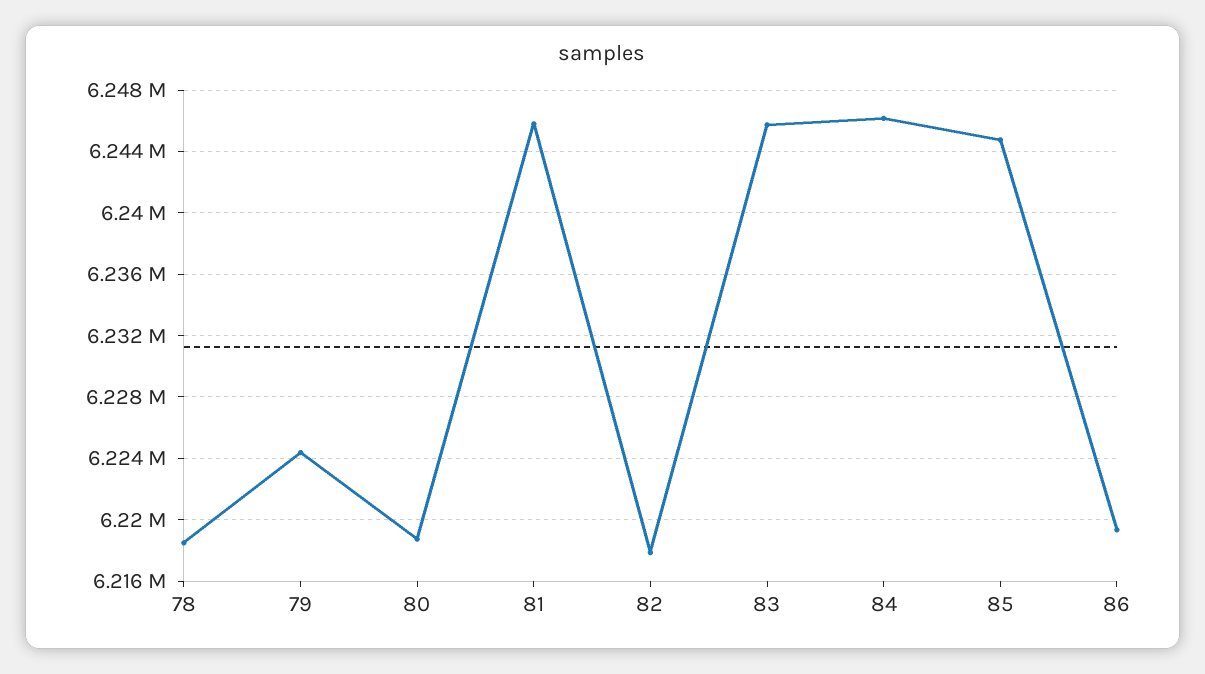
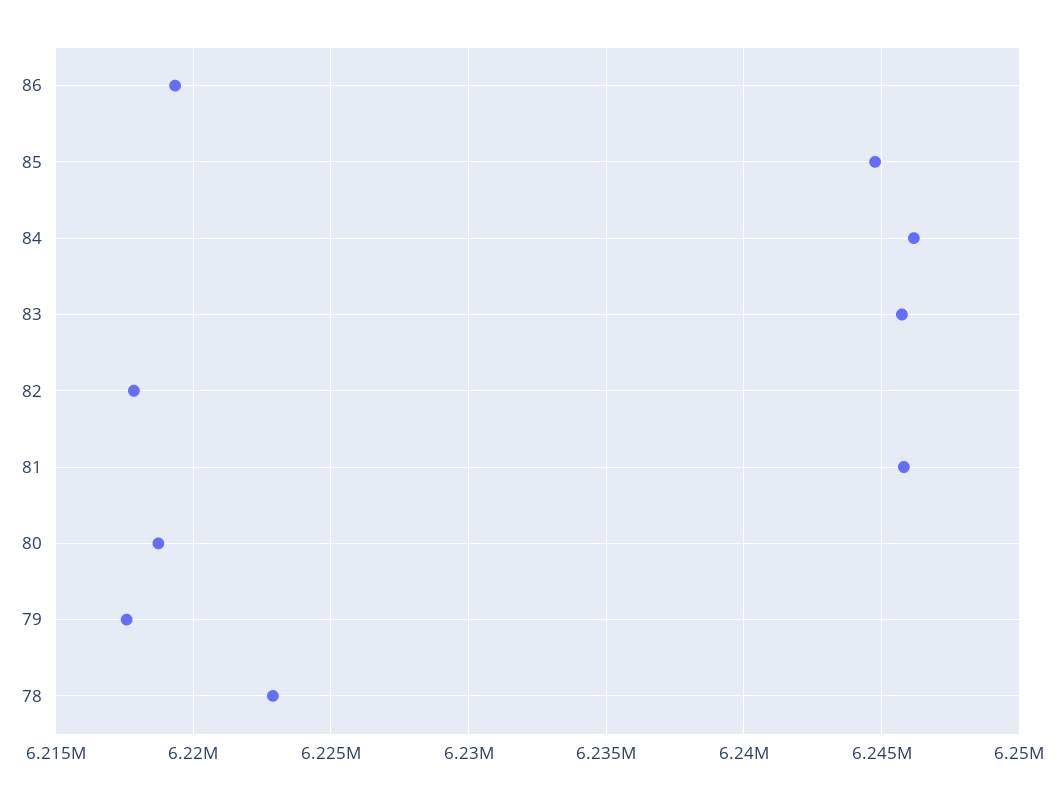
  {
-   "78": 6218500,
+   "78": 6223000,
-   "79": 6224500,
+   "79": 6217500,
    "80": 6218500,
    "81": 6246000,
    "82": 6218000,
    "83": 6245500,
    "84": 6246000,
    "85": 6245000,
    "86": 6219500
  }

